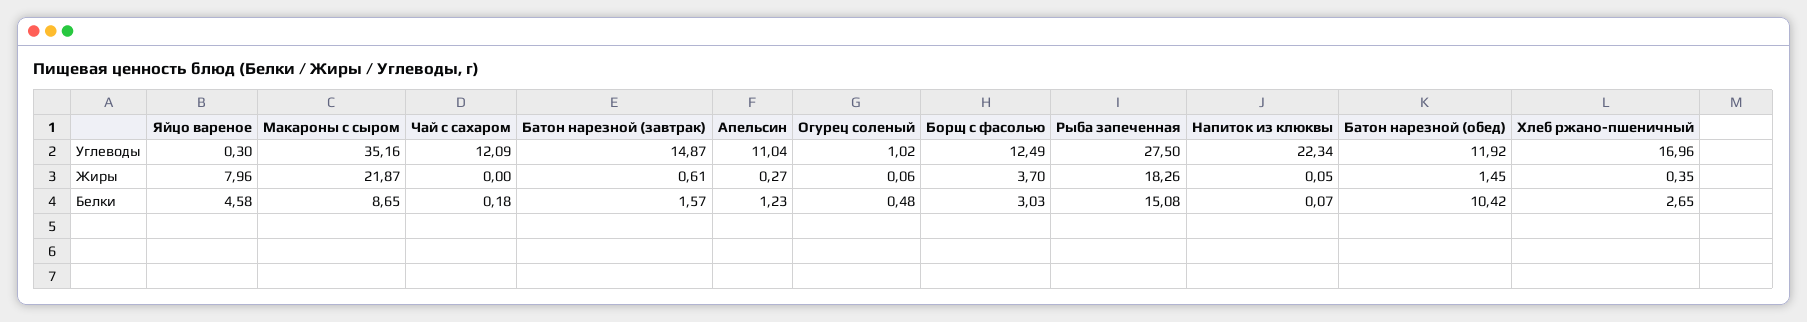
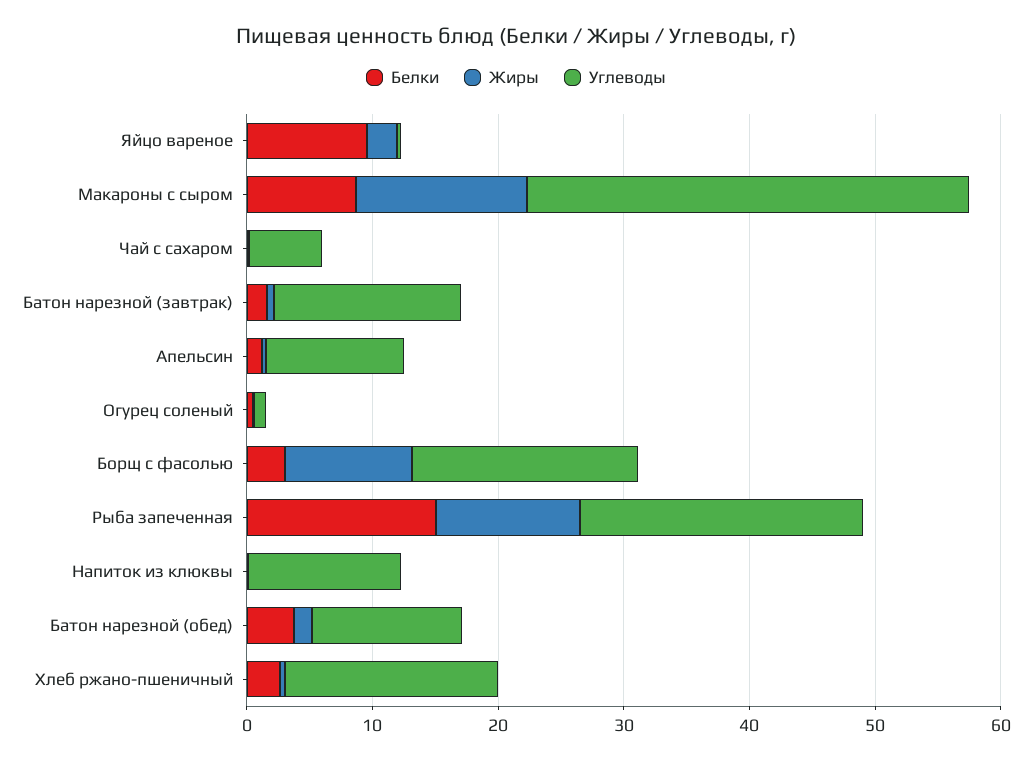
  {
    "Углеводы": {
      "Яйцо вареное": 0.3,
      "Макароны с сыром": 35.16,
-     "Чай с сахаром": 12.09,
+     "Чай с сахаром": 6,
      "Батон нарезной (завтрак)": 14.87,
      "Апельсин": 11.04,
      "Огурец соленый": 1.02,
-     "Борщ с фасолью": 12.49,
+     "Борщ с фасолью": 18,
-     "Рыба запеченная": 27.5,
+     "Рыба запеченная": 22,
-     "Напиток из клюквы": 22.34,
+     "Напиток из клюквы": 12,
      "Батон нарезной (обед)": 11.92,
      "Хлеб ржано-пшеничный": 16.96
    },
    "Жиры": {
-     "Яйцо вареное": 7.96,
+     "Яйцо вареное": 2,
-     "Макароны с сыром": 21.87,
+     "Макароны с сыром": 14,
      "Чай с сахаром": 0,
      "Батон нарезной (завтрак)": 0.61,
      "Апельсин": 0.27,
      "Огурец соленый": 0.06,
-     "Борщ с фасолью": 3.7,
+     "Борщ с фасолью": 10,
-     "Рыба запеченная": 18.26,
+     "Рыба запеченная": 12,
      "Напиток из клюквы": 0.05,
      "Батон нарезной (обед)": 1.45,
      "Хлеб ржано-пшеничный": 0.35
    },
    "Белки": {
-     "Яйцо вареное": 4.58,
+     "Яйцо вареное": 10,
      "Макароны с сыром": 8.65,
      "Чай с сахаром": 0.18,
      "Батон нарезной (завтрак)": 1.57,
      "Апельсин": 1.23,
      "Огурец соленый": 0.48,
      "Борщ с фасолью": 3.03,
      "Рыба запеченная": 15.08,
      "Напиток из клюквы": 0.07,
-     "Батон нарезной (обед)": 10.42,
+     "Батон нарезной (обед)": 4,
      "Хлеб ржано-пшеничный": 2.65
    }
  }

